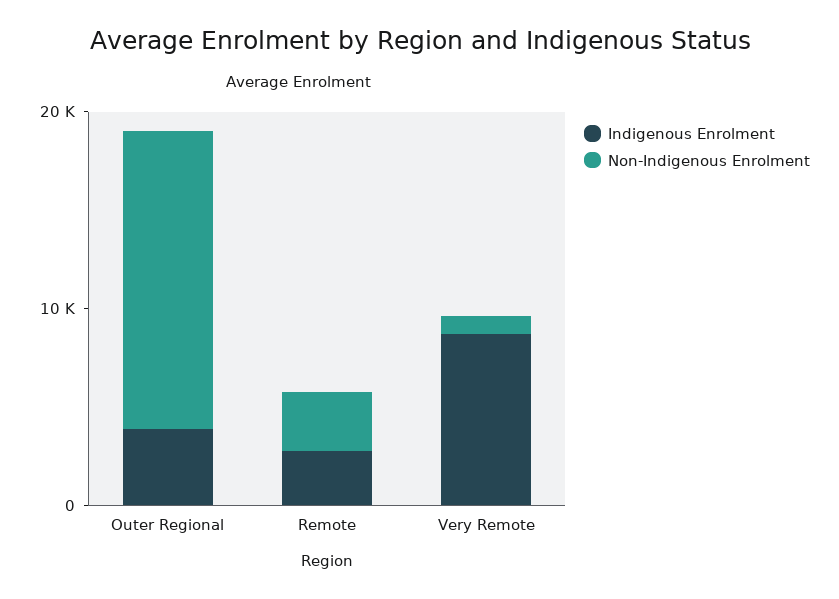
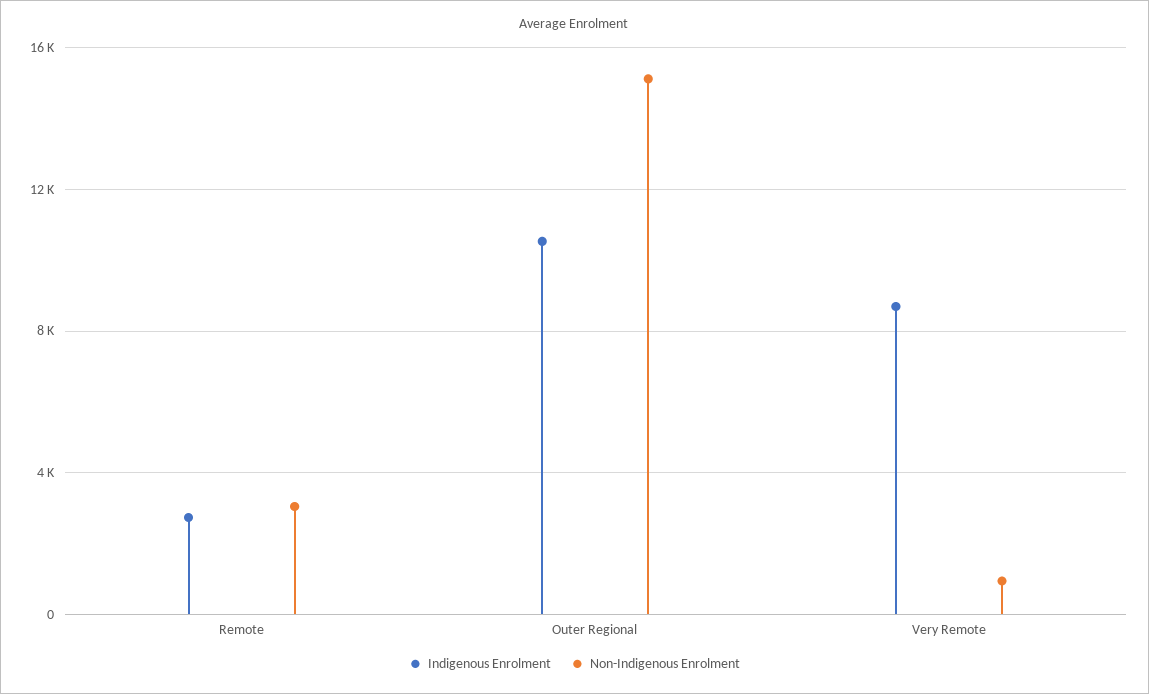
  {
    "Indigenous Enrolment": {
-     "Outer Regional": 4000,
+     "Outer Regional": 10500,
      "Remote": 2500,
      "Very Remote": 8500
    },
    "Non-Indigenous Enrolment": {
      "Outer Regional": 15000,
      "Remote": 3000,
      "Very Remote": 1000
    }
  }

